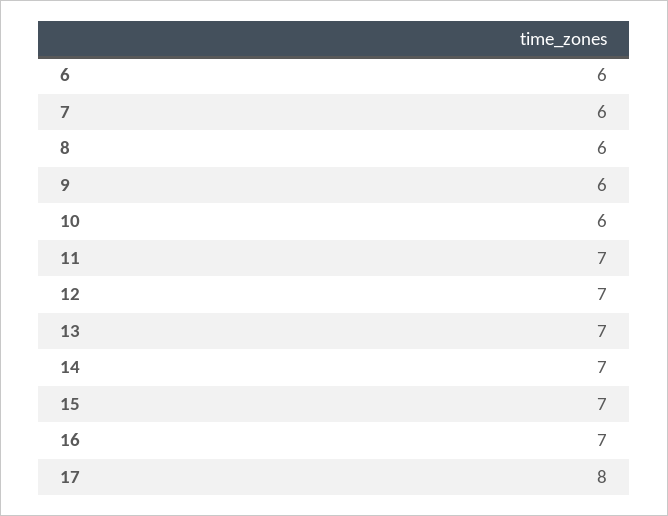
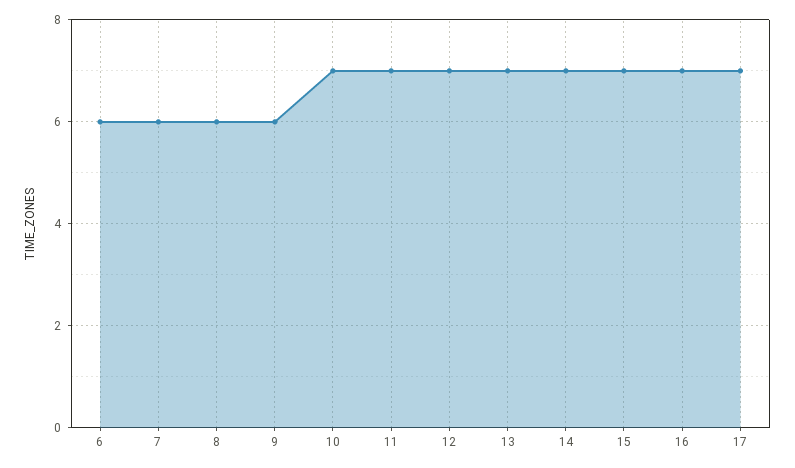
  {
    "6": 6,
    "7": 6,
    "8": 6,
    "9": 6,
-   "10": 6,
+   "10": 7,
    "11": 7,
    "12": 7,
    "13": 7,
    "14": 7,
    "15": 7,
    "16": 7,
-   "17": 8
+   "17": 7
  }

